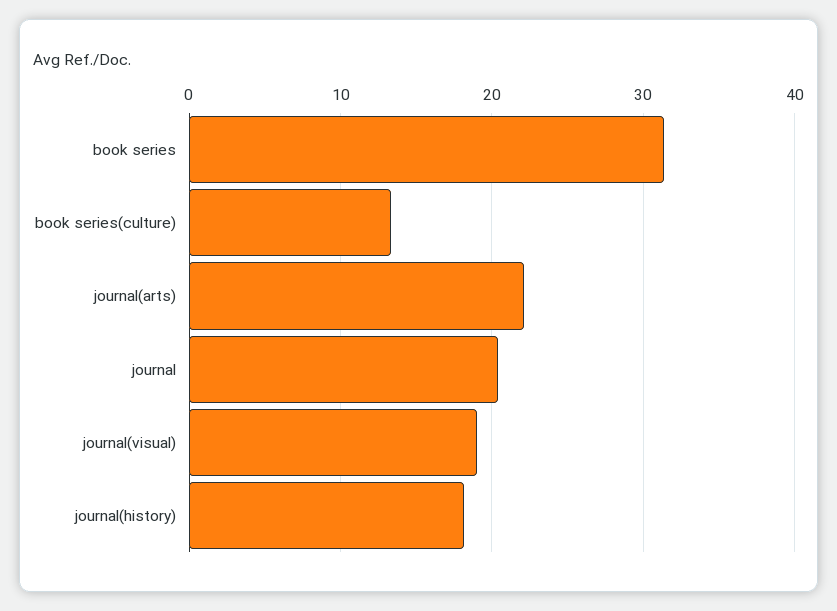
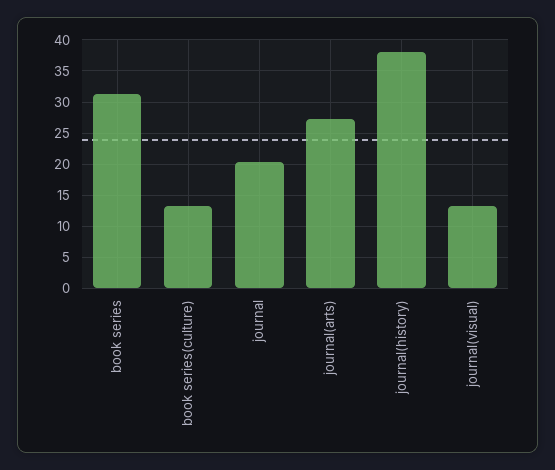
  {
    "book series": 31,
    "book series(culture)": 13,
-   "journal(arts)": 22,
+   "journal(arts)": 27,
    "journal": 20,
-   "journal(visual)": 19,
+   "journal(visual)": 13,
-   "journal(history)": 18
+   "journal(history)": 38
  }

